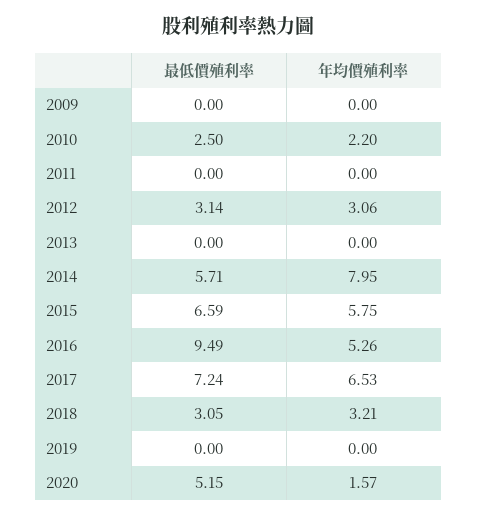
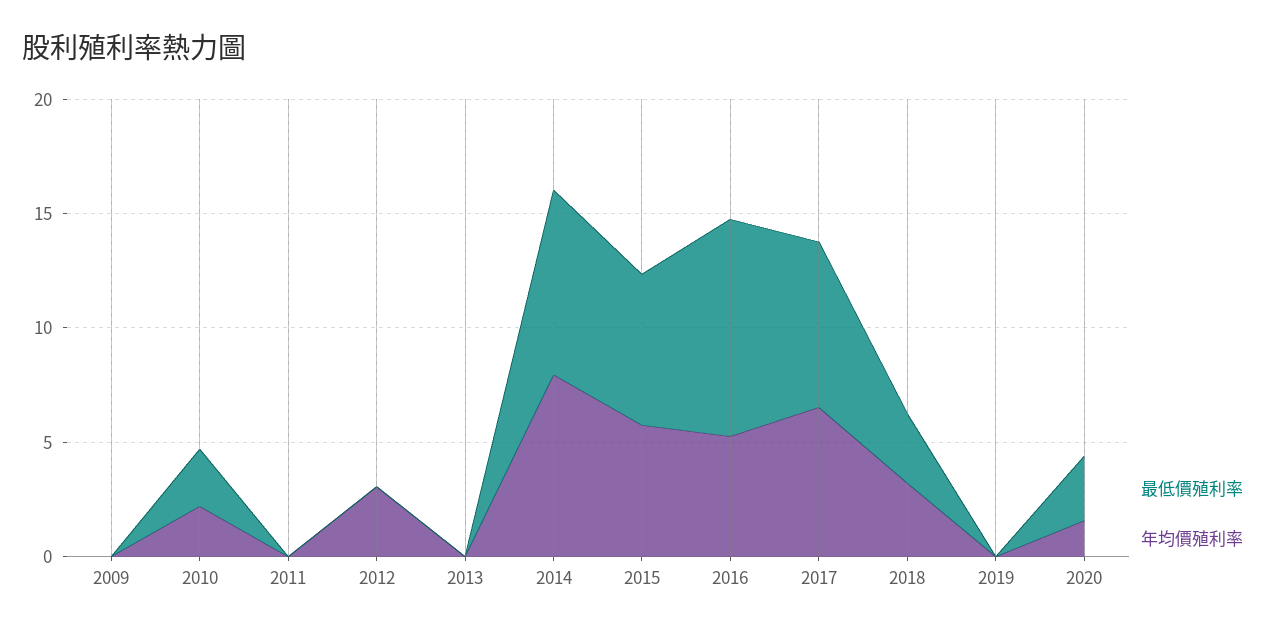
  {
    "最低價殖利率": {
      "2009": 0,
      "2010": 2.5,
      "2011": 0,
-     "2012": 3.14,
+     "2012": 0,
      "2013": 0,
-     "2014": 5.71,
+     "2014": 8,
      "2015": 6.59,
      "2016": 9.49,
      "2017": 7.24,
      "2018": 3.05,
      "2019": 0,
-     "2020": 5.15
+     "2020": 3
    },
    "年均價殖利率": {
      "2009": 0,
      "2010": 2.2,
      "2011": 0,
      "2012": 3.06,
      "2013": 0,
      "2014": 7.95,
      "2015": 5.75,
      "2016": 5.26,
      "2017": 6.53,
      "2018": 3.21,
      "2019": 0,
      "2020": 1.57
    }
  }

